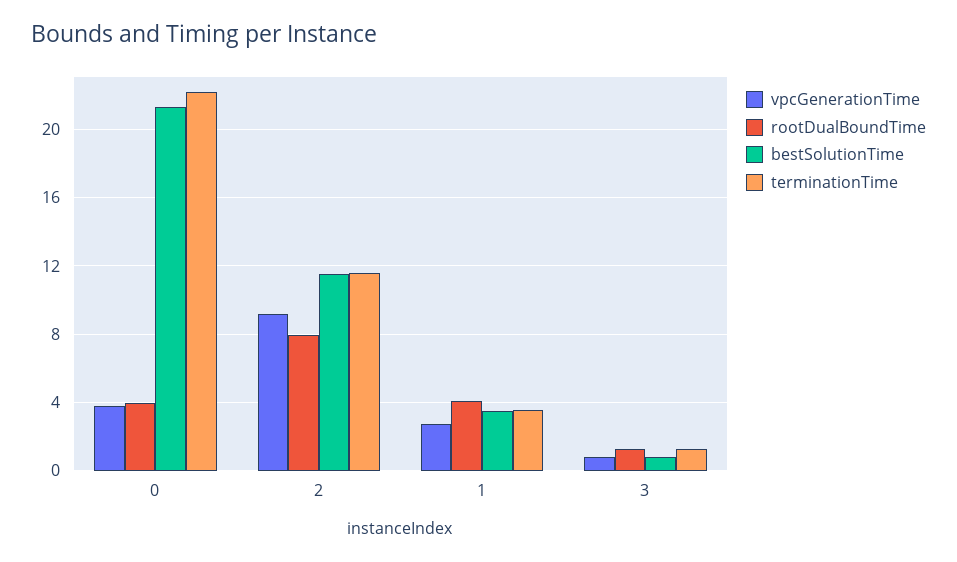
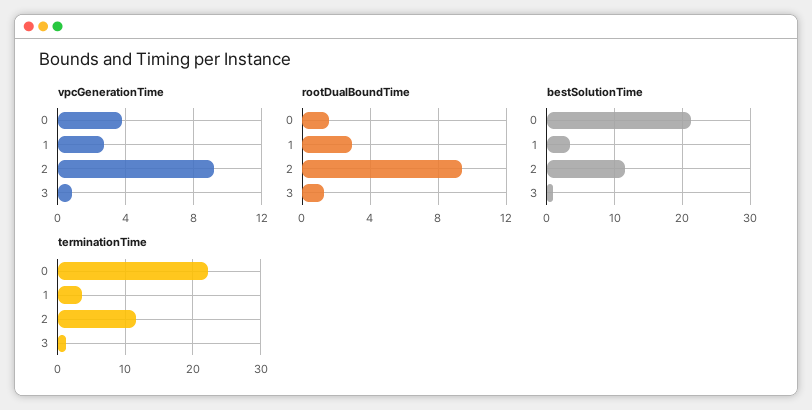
  {
    "vpcGenerationTime": {
      "0": 4,
      "2": 9,
      "1": 2.5,
      "3": 1
    },
    "rootDualBoundTime": {
-     "0": 4,
+     "0": 1.5,
-     "2": 8,
+     "2": 9.5,
-     "1": 4,
+     "1": 3,
      "3": 1.5
    },
    "bestSolutionTime": {
      "0": 21.5,
      "2": 11.5,
      "1": 3.5,
      "3": 1
    },
    "terminationTime": {
      "0": 22,
      "2": 11.5,
      "1": 3.5,
      "3": 1.5
    }
  }

